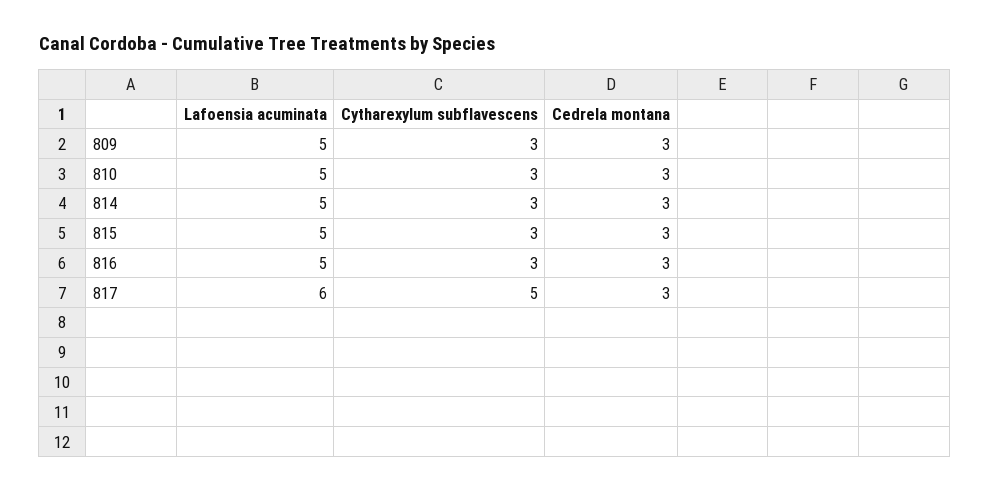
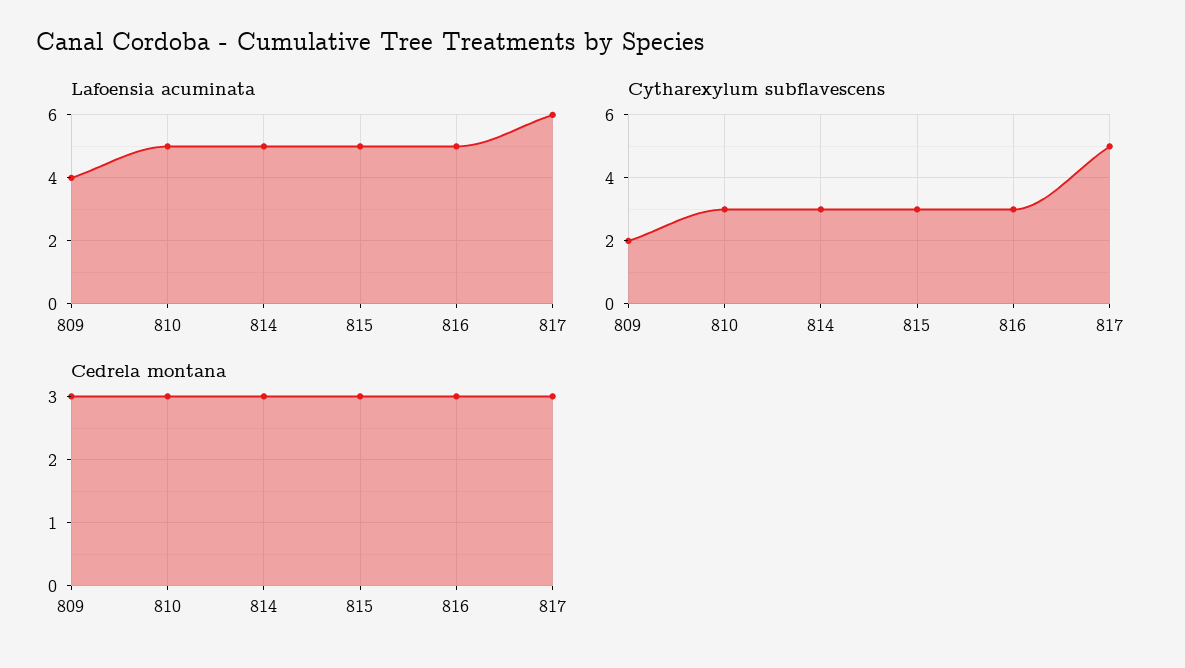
  {
    "Lafoensia acuminata": {
-     "809": 5,
+     "809": 4,
      "810": 5,
      "814": 5,
      "815": 5,
      "816": 5,
      "817": 6
    },
    "Cytharexylum subflavescens": {
-     "809": 3,
+     "809": 2,
      "810": 3,
      "814": 3,
      "815": 3,
      "816": 3,
      "817": 5
    },
    "Cedrela montana": {
      "809": 3,
      "810": 3,
      "814": 3,
      "815": 3,
      "816": 3,
      "817": 3
    }
  }

